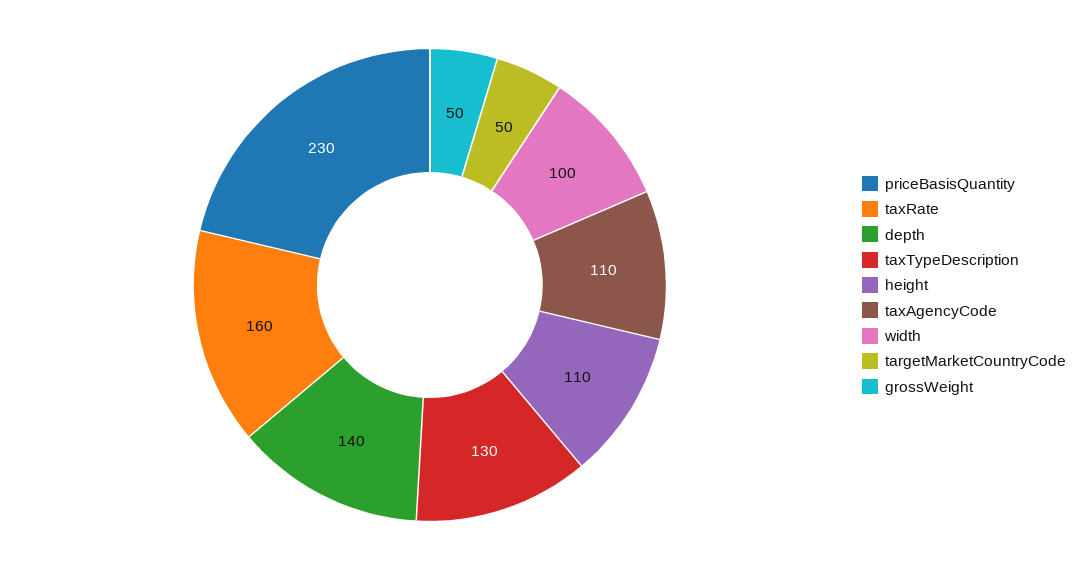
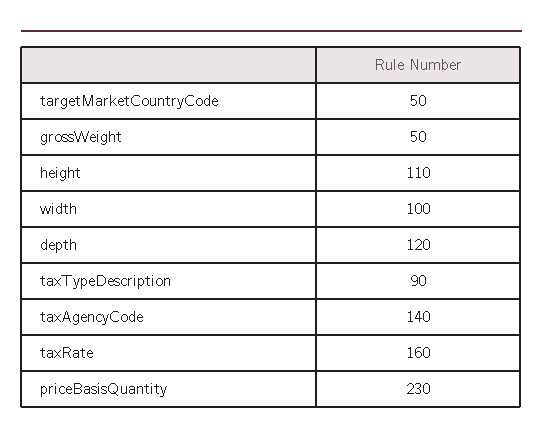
  {
    "priceBasisQuantity": 230,
    "taxRate": 160,
-   "depth": 140,
+   "depth": 120,
-   "taxTypeDescription": 130,
+   "taxTypeDescription": 90,
    "height": 110,
-   "taxAgencyCode": 110,
+   "taxAgencyCode": 140,
    "width": 100,
    "targetMarketCountryCode": 50,
    "grossWeight": 50
  }

